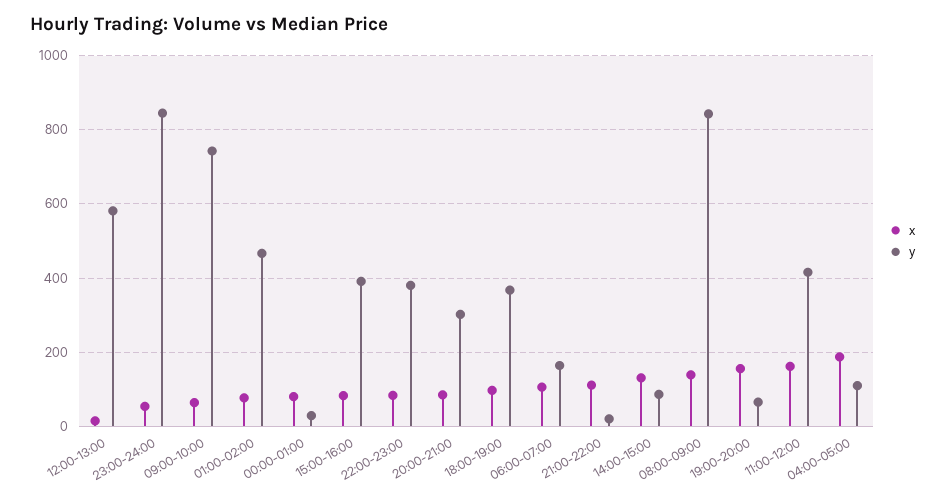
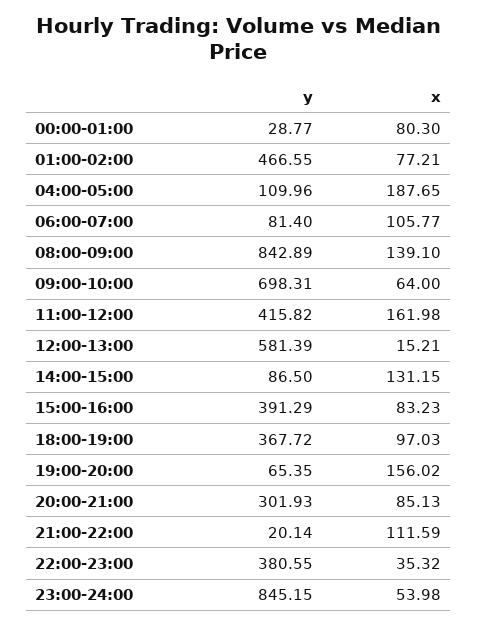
  {
    "x": {
      "12:00-13:00": 15.21,
      "23:00-24:00": 53.98,
      "09:00-10:00": 64,
      "01:00-02:00": 77.21,
      "00:00-01:00": 80.3,
      "15:00-16:00": 83.23,
-     "22:00-23:00": 80,
+     "22:00-23:00": 35.32,
      "20:00-21:00": 85.13,
      "18:00-19:00": 97.03,
      "06:00-07:00": 105.77,
      "21:00-22:00": 111.59,
      "14:00-15:00": 131.15,
      "08:00-09:00": 139.1,
      "19:00-20:00": 156.02,
      "11:00-12:00": 161.98,
      "04:00-05:00": 187.65
    },
    "y": {
      "12:00-13:00": 581.39,
      "23:00-24:00": 845.15,
-     "09:00-10:00": 740,
+     "09:00-10:00": 698.31,
      "01:00-02:00": 466.55,
      "00:00-01:00": 28.77,
      "15:00-16:00": 391.29,
      "22:00-23:00": 380.55,
      "20:00-21:00": 301.93,
      "18:00-19:00": 367.72,
-     "06:00-07:00": 160,
+     "06:00-07:00": 81.4,
      "21:00-22:00": 20.14,
      "14:00-15:00": 86.5,
      "08:00-09:00": 842.89,
      "19:00-20:00": 65.35,
      "11:00-12:00": 415.82,
      "04:00-05:00": 109.96
    }
  }

